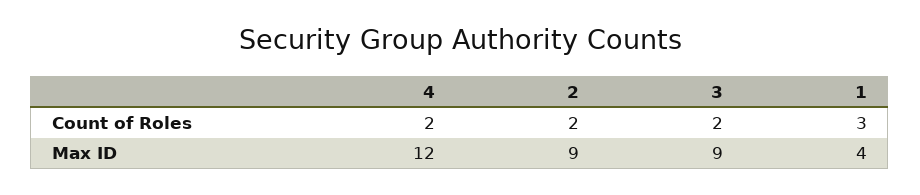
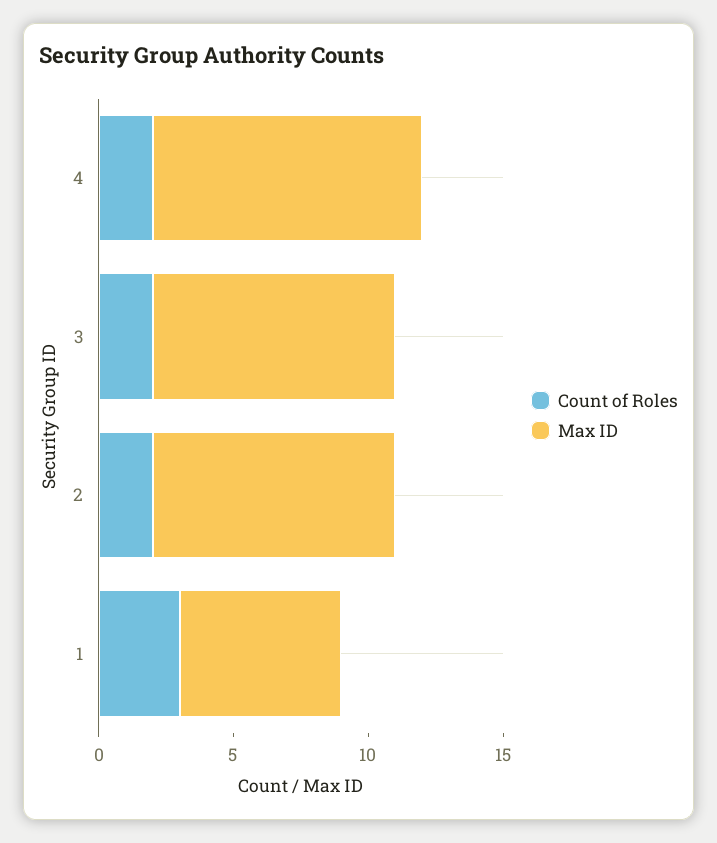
  {
    "Count of Roles": {
      "4": 2,
      "2": 2,
      "3": 2,
      "1": 3
    },
    "Max ID": {
-     "4": 12,
+     "4": 10,
      "2": 9,
      "3": 9,
-     "1": 4
+     "1": 6
    }
  }

